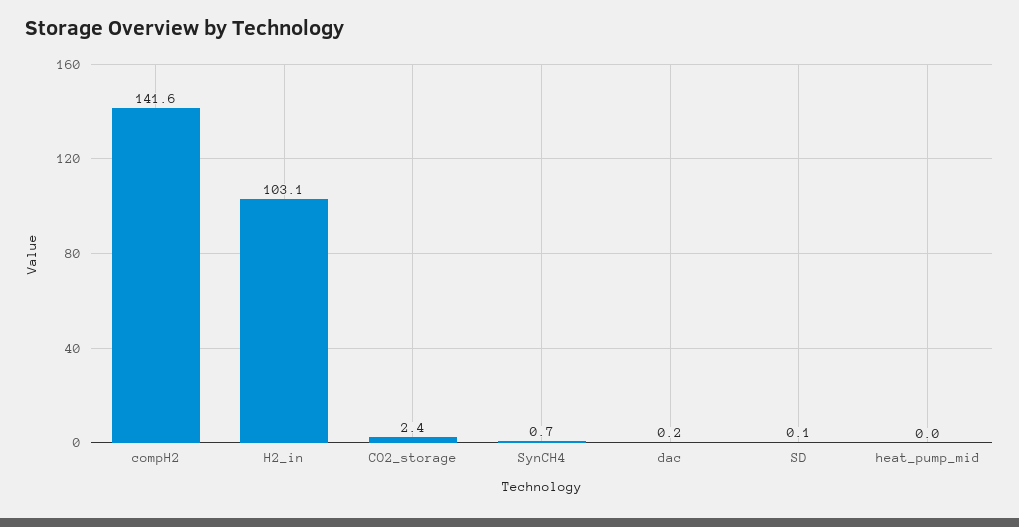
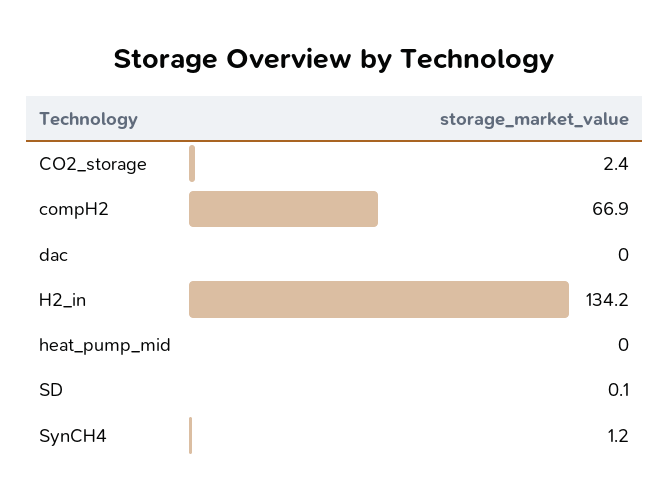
  {
-   "compH2": 141.6,
+   "compH2": 66.9,
-   "H2_in": 103.1,
+   "H2_in": 134.2,
    "CO2_storage": 2.4,
-   "SynCH4": 0.7,
+   "SynCH4": 1.2,
-   "dac": 0.2,
+   "dac": 0,
    "SD": 0.1,
    "heat_pump_mid": 0
  }

